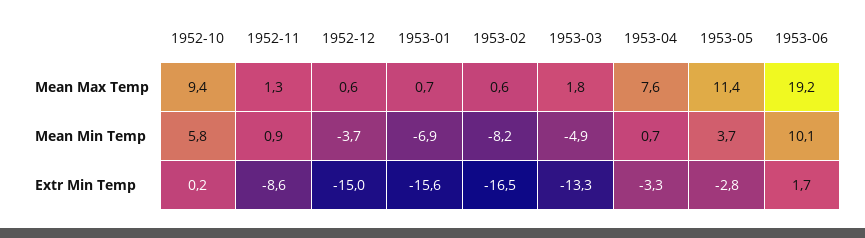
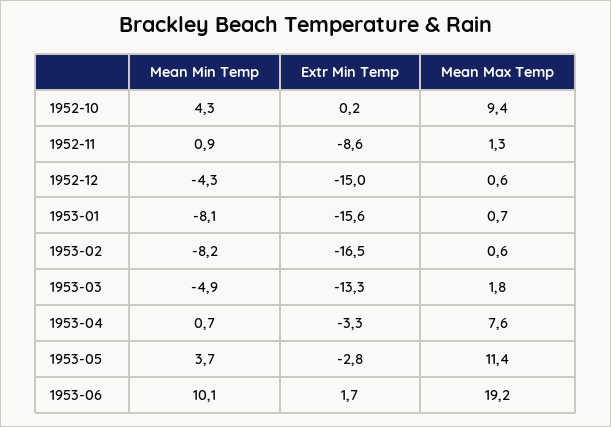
  {
    "1952-10": {
      "Mean Max Temp": 9.4,
-     "Mean Min Temp": 5.8,
+     "Mean Min Temp": 4.3,
      "Extr Min Temp": 0.2
    },
    "1952-11": {
      "Mean Max Temp": 1.3,
      "Mean Min Temp": 0.9,
      "Extr Min Temp": -8.6
    },
    "1952-12": {
      "Mean Max Temp": 0.6,
-     "Mean Min Temp": -3.7,
+     "Mean Min Temp": -4.3,
      "Extr Min Temp": -15
    },
    "1953-01": {
      "Mean Max Temp": 0.7,
-     "Mean Min Temp": -6.9,
+     "Mean Min Temp": -8.1,
      "Extr Min Temp": -15.6
    },
    "1953-02": {
      "Mean Max Temp": 0.6,
      "Mean Min Temp": -8.2,
      "Extr Min Temp": -16.5
    },
    "1953-03": {
      "Mean Max Temp": 1.8,
      "Mean Min Temp": -4.9,
      "Extr Min Temp": -13.3
    },
    "1953-04": {
      "Mean Max Temp": 7.6,
      "Mean Min Temp": 0.7,
      "Extr Min Temp": -3.3
    },
    "1953-05": {
      "Mean Max Temp": 11.4,
      "Mean Min Temp": 3.7,
      "Extr Min Temp": -2.8
    },
    "1953-06": {
      "Mean Max Temp": 19.2,
      "Mean Min Temp": 10.1,
      "Extr Min Temp": 1.7
    }
  }

